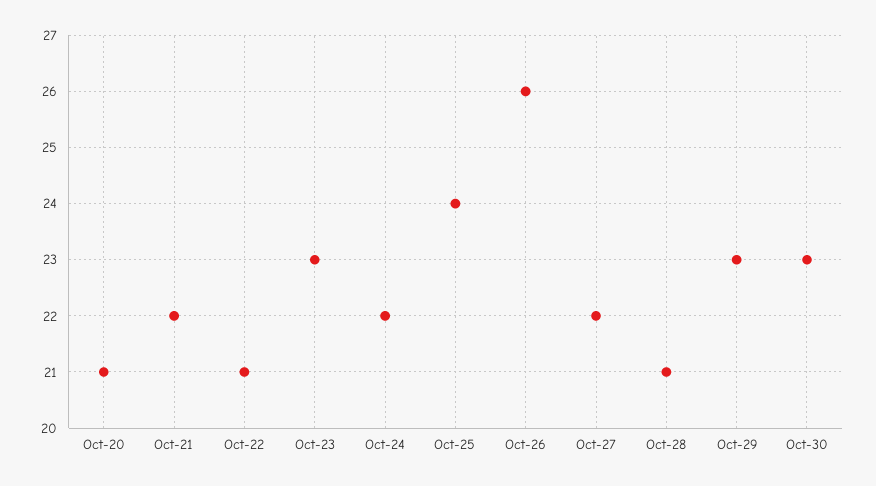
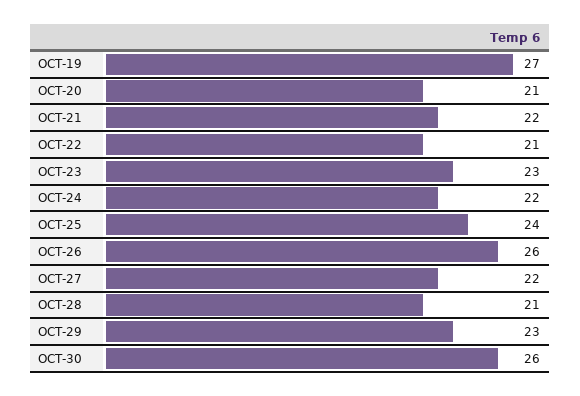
  {
    "Oct-20": 21,
    "Oct-21": 22,
    "Oct-22": 21,
    "Oct-23": 23,
    "Oct-24": 22,
    "Oct-25": 24,
    "Oct-26": 26,
    "Oct-27": 22,
    "Oct-28": 21,
    "Oct-29": 23,
-   "Oct-30": 23
+   "Oct-30": 26,
+   "OCT-19": 27
  }

